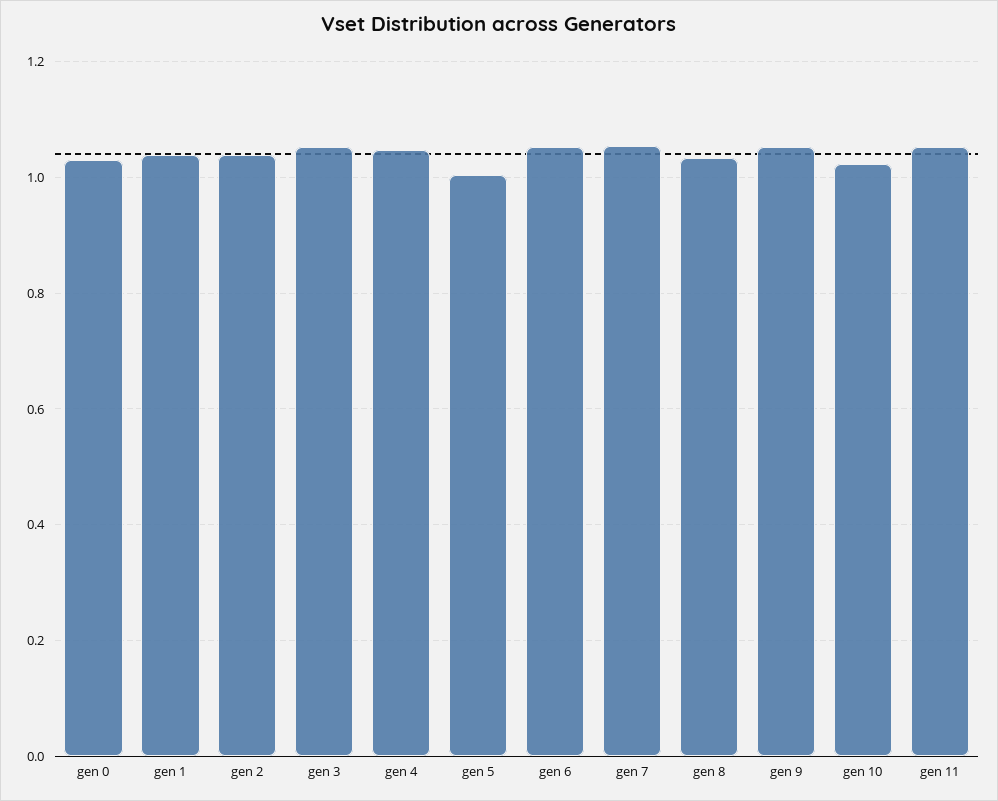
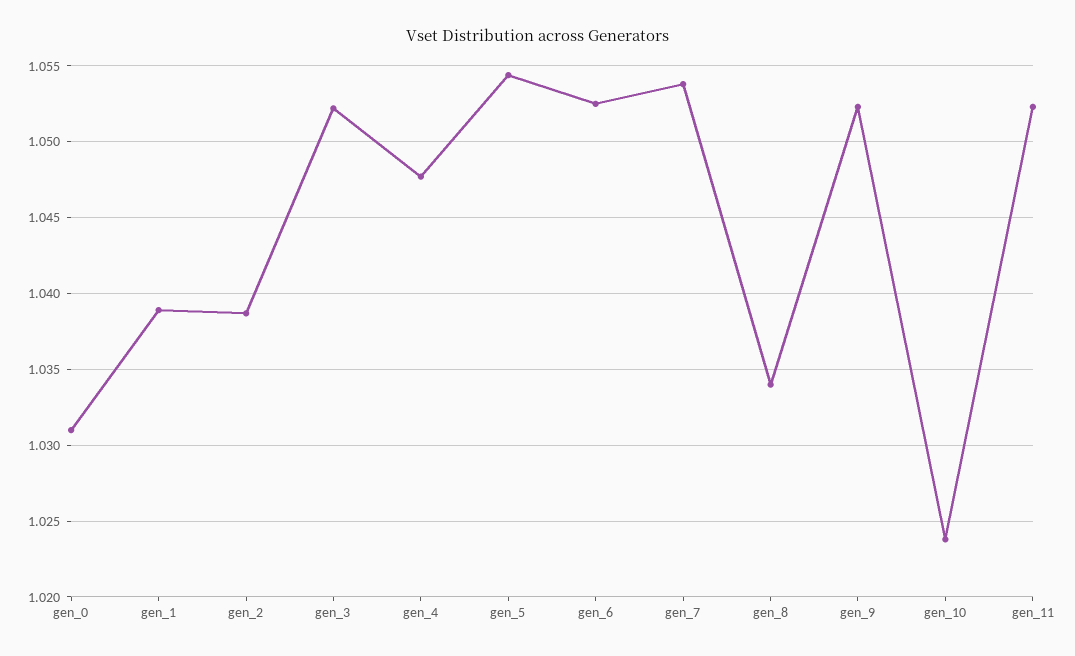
  {
    "gen 0": 1.031,
    "gen 1": 1.039,
    "gen 2": 1.0385,
    "gen 3": 1.052,
    "gen 4": 1.0475,
-   "gen 5": 1,
+   "gen 5": 1.0545,
    "gen 6": 1.0525,
    "gen 7": 1.054,
    "gen 8": 1.034,
    "gen 9": 1.0525,
    "gen 10": 1.024,
    "gen 11": 1.0525
  }

